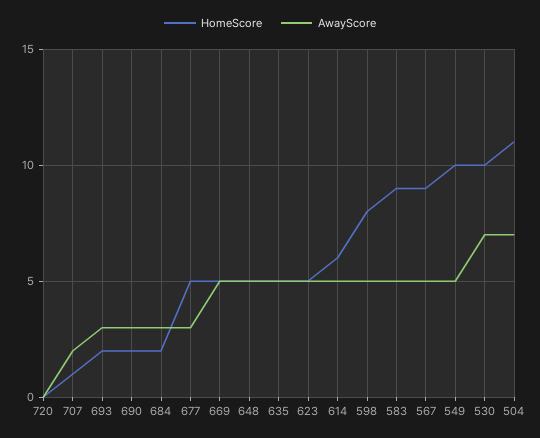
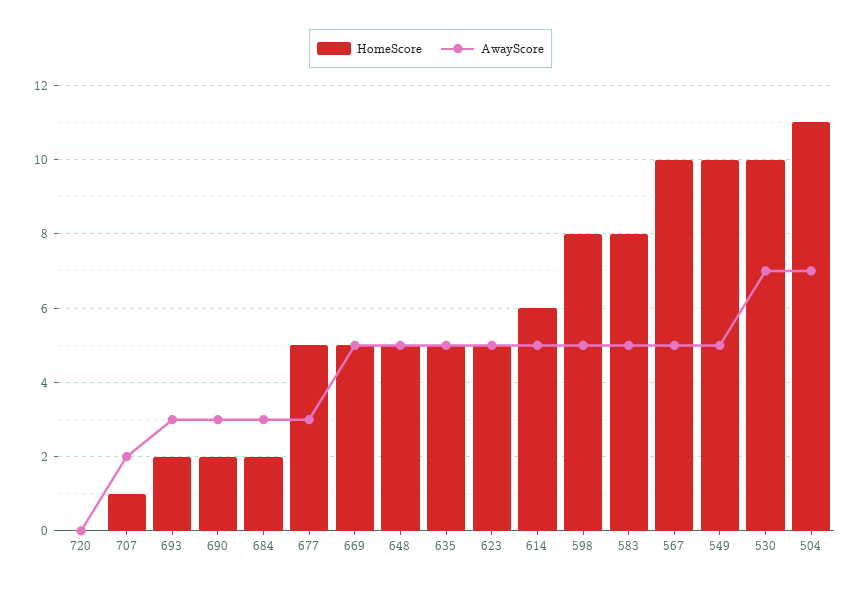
  {
    "HomeScore": {
      "720": 0,
      "707": 1,
      "693": 2,
      "690": 2,
      "684": 2,
      "677": 5,
      "669": 5,
      "648": 5,
      "635": 5,
      "623": 5,
      "614": 6,
      "598": 8,
-     "583": 9,
+     "583": 8,
-     "567": 9,
+     "567": 10,
      "549": 10,
      "530": 10,
      "504": 11
    },
    "AwayScore": {
      "720": 0,
      "707": 2,
      "693": 3,
      "690": 3,
      "684": 3,
      "677": 3,
      "669": 5,
      "648": 5,
      "635": 5,
      "623": 5,
      "614": 5,
      "598": 5,
      "583": 5,
      "567": 5,
      "549": 5,
      "530": 7,
      "504": 7
    }
  }

